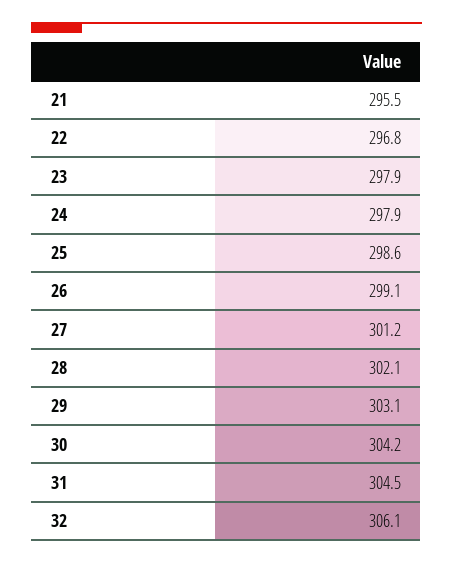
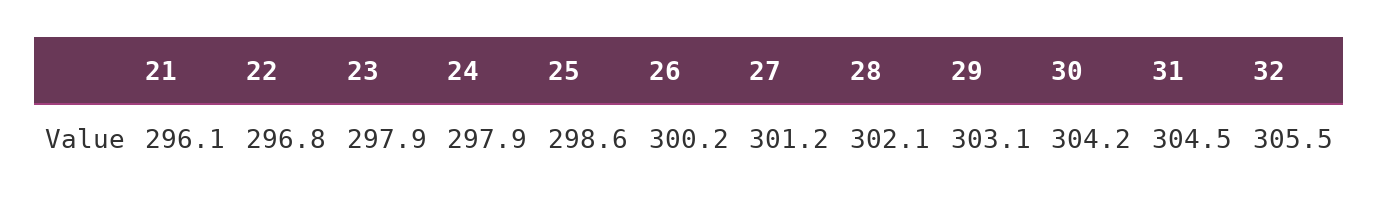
  {
-   "21": 295.5,
+   "21": 296.1,
    "22": 296.8,
    "23": 297.9,
    "24": 297.9,
    "25": 298.6,
-   "26": 299.1,
+   "26": 300.2,
    "27": 301.2,
    "28": 302.1,
    "29": 303.1,
    "30": 304.2,
    "31": 304.5,
-   "32": 306.1
+   "32": 305.5
  }

